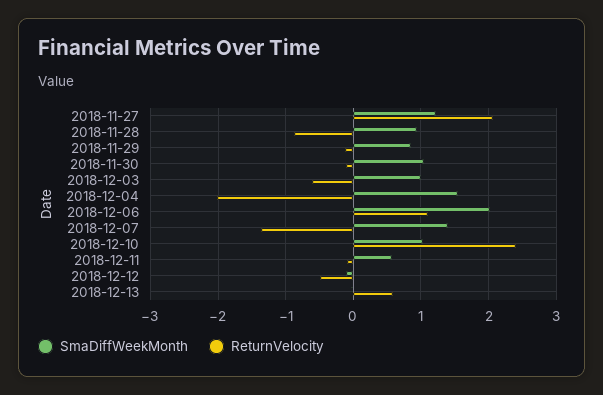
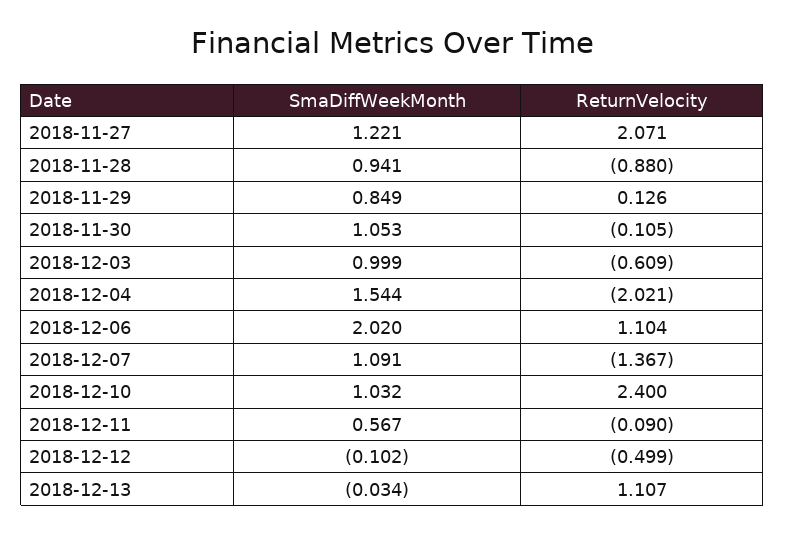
  {
    "SmaDiffWeekMonth": {
      "2018-11-27": 1.221,
      "2018-11-28": 0.941,
      "2018-11-29": 0.849,
      "2018-11-30": 1.053,
      "2018-12-03": 0.999,
      "2018-12-04": 1.544,
      "2018-12-06": 2.02,
-     "2018-12-07": 1.4,
+     "2018-12-07": 1.091,
      "2018-12-10": 1.032,
      "2018-12-11": 0.567,
      "2018-12-12": -0.102,
      "2018-12-13": -0.034
    },
    "ReturnVelocity": {
      "2018-11-27": 2.071,
      "2018-11-28": -0.88,
-     "2018-11-29": -0.1,
+     "2018-11-29": 0.126,
      "2018-11-30": -0.105,
      "2018-12-03": -0.609,
      "2018-12-04": -2.021,
      "2018-12-06": 1.104,
      "2018-12-07": -1.367,
      "2018-12-10": 2.4,
      "2018-12-11": -0.09,
      "2018-12-12": -0.499,
-     "2018-12-13": 0.6
+     "2018-12-13": 1.107
    }
  }

